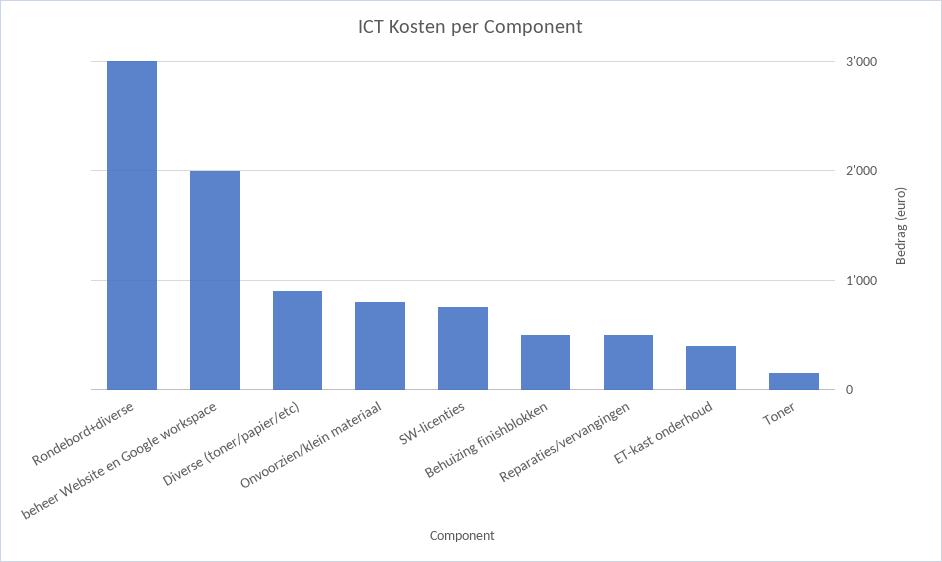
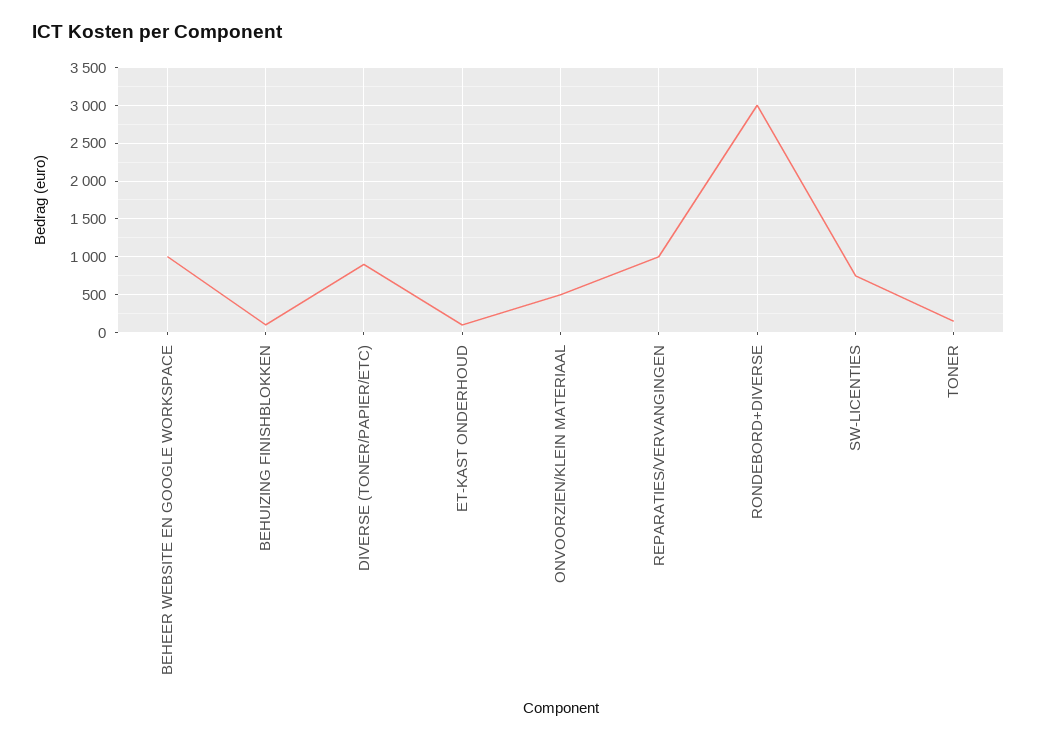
  {
    "Rondebord+diverse": 3000,
-   "beheer Website en Google workspace": 2000,
+   "beheer Website en Google workspace": 1000,
    "Diverse (toner/papier/etc)": 900,
-   "Onvoorzien/klein materiaal": 800,
+   "Onvoorzien/klein materiaal": 500,
    "SW-licenties": 800,
-   "Behuizing finishblokken": 500,
+   "Behuizing finishblokken": 100,
-   "Reparaties/vervangingen": 500,
+   "Reparaties/vervangingen": 1000,
-   "ET-kast onderhoud": 400,
+   "ET-kast onderhoud": 100,
    "Toner": 200
  }

